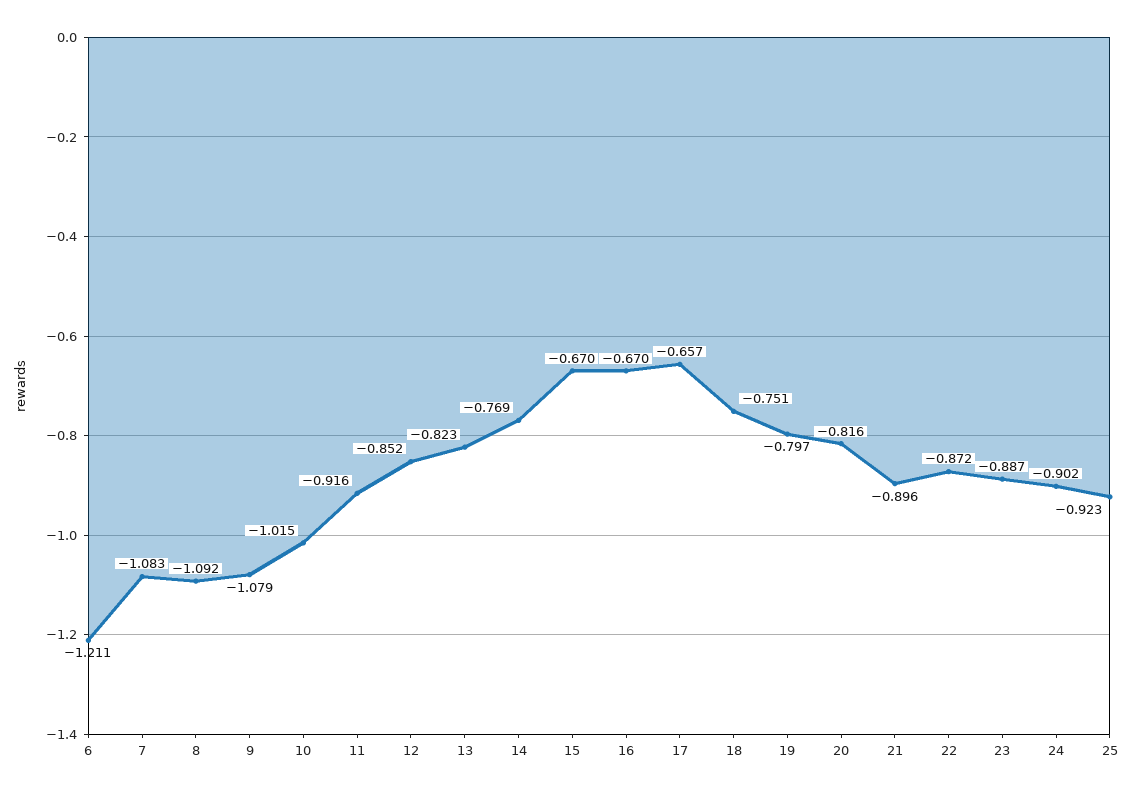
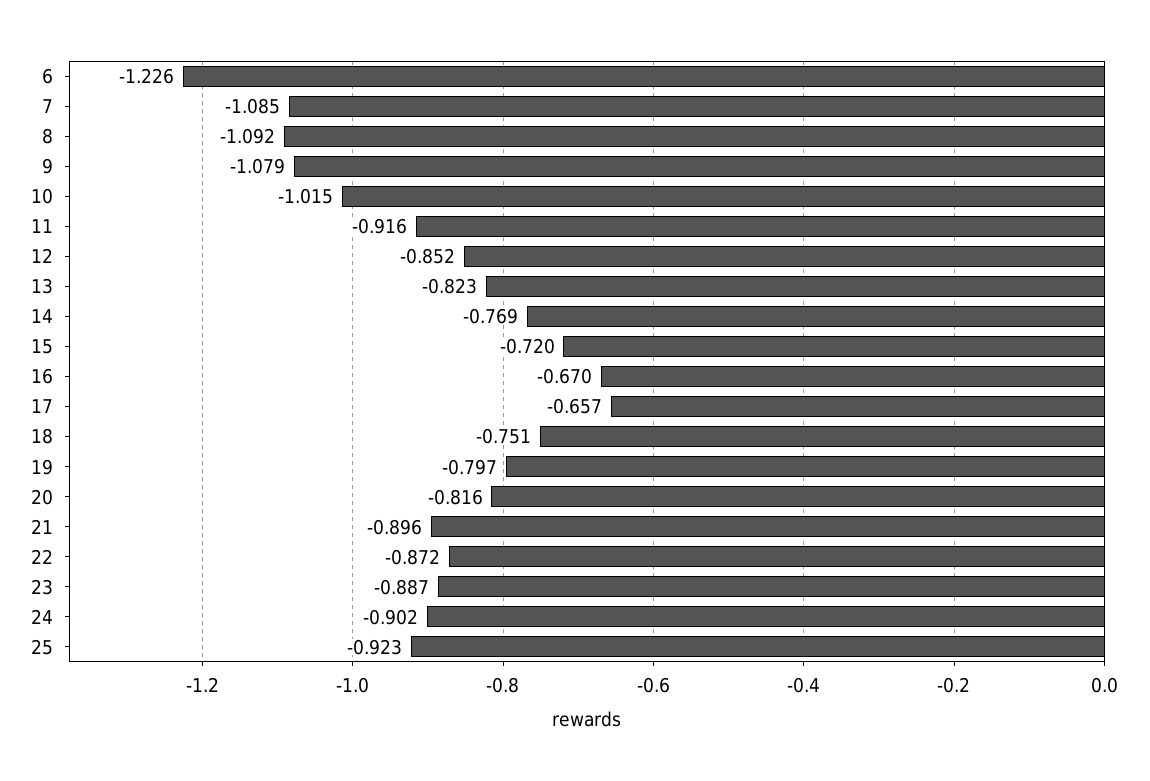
  {
-   "6": -1.211,
+   "6": -1.226,
-   "7": -1.083,
+   "7": -1.085,
    "8": -1.092,
    "9": -1.079,
    "10": -1.015,
    "11": -0.916,
    "12": -0.852,
    "13": -0.823,
    "14": -0.769,
-   "15": -0.67,
+   "15": -0.72,
    "16": -0.67,
    "17": -0.657,
    "18": -0.751,
    "19": -0.797,
    "20": -0.816,
    "21": -0.896,
    "22": -0.872,
    "23": -0.887,
    "24": -0.902,
    "25": -0.923
  }

